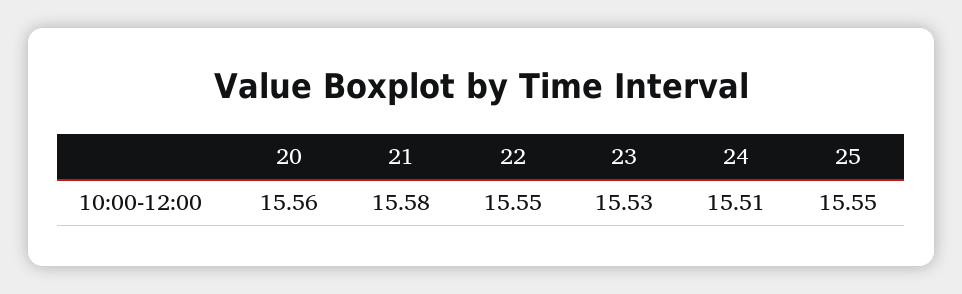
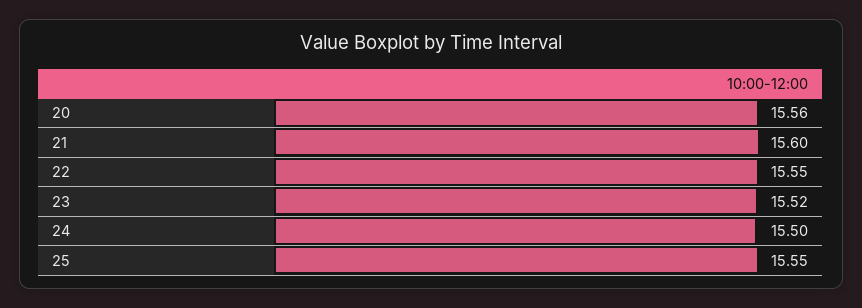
  {
    "20": 15.56,
-   "21": 15.58,
+   "21": 15.6,
    "22": 15.55,
-   "23": 15.53,
+   "23": 15.52,
-   "24": 15.51,
+   "24": 15.5,
    "25": 15.55
  }

